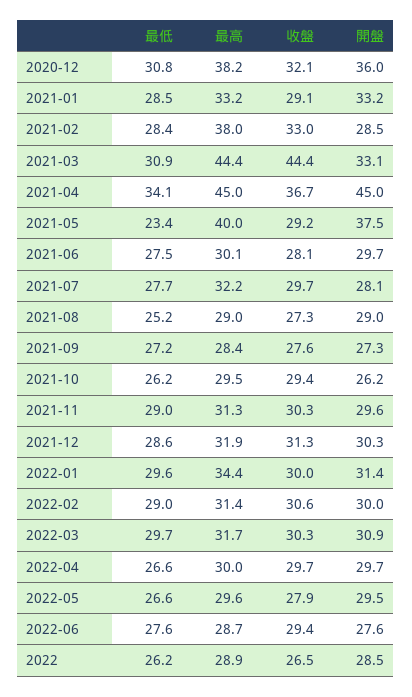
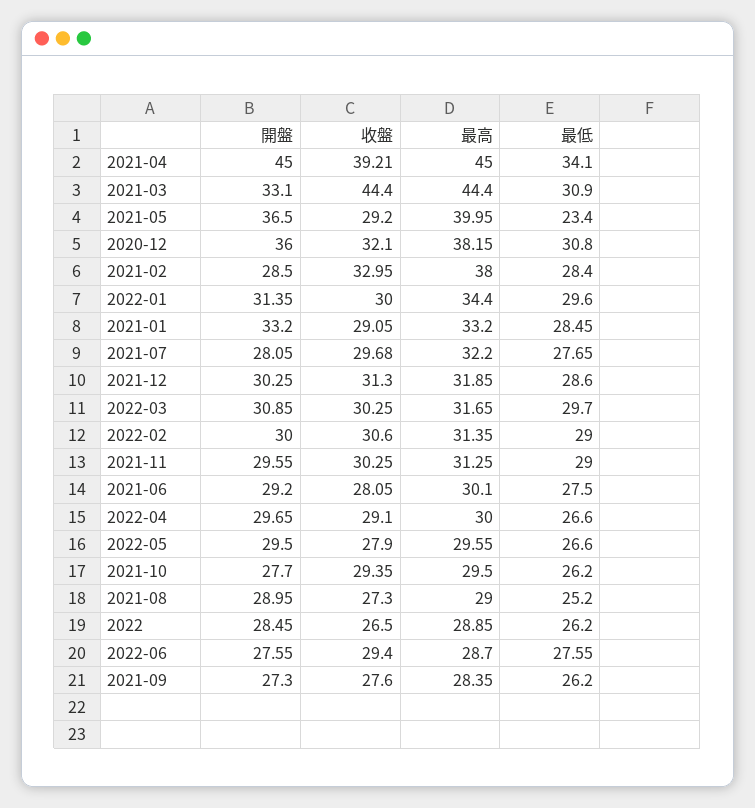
  {
    "最低": {
      "2020-12": 30.8,
      "2021-01": 28.45,
      "2021-02": 28.4,
      "2021-03": 30.9,
      "2021-04": 34.1,
      "2021-05": 23.4,
      "2021-06": 27.5,
      "2021-07": 27.65,
      "2021-08": 25.2,
-     "2021-09": 27.2,
+     "2021-09": 26.2,
      "2021-10": 26.2,
      "2021-11": 29,
      "2021-12": 28.6,
      "2022-01": 29.6,
      "2022-02": 29,
      "2022-03": 29.7,
      "2022-04": 26.6,
      "2022-05": 26.6,
      "2022-06": 27.55,
      "2022": 26.2
    },
    "最高": {
      "2020-12": 38.15,
      "2021-01": 33.2,
      "2021-02": 38,
      "2021-03": 44.4,
      "2021-04": 45,
      "2021-05": 39.95,
      "2021-06": 30.1,
      "2021-07": 32.2,
      "2021-08": 29,
      "2021-09": 28.35,
      "2021-10": 29.5,
      "2021-11": 31.25,
      "2021-12": 31.85,
      "2022-01": 34.4,
      "2022-02": 31.35,
      "2022-03": 31.65,
      "2022-04": 30,
      "2022-05": 29.55,
      "2022-06": 28.7,
      "2022": 28.85
    },
    "收盤": {
      "2020-12": 32.1,
      "2021-01": 29.05,
      "2021-02": 32.95,
      "2021-03": 44.4,
-     "2021-04": 36.7,
+     "2021-04": 39.21,
      "2021-05": 29.2,
      "2021-06": 28.05,
      "2021-07": 29.68,
      "2021-08": 27.3,
      "2021-09": 27.6,
      "2021-10": 29.35,
      "2021-11": 30.25,
      "2021-12": 31.3,
      "2022-01": 30,
      "2022-02": 30.6,
      "2022-03": 30.25,
-     "2022-04": 29.7,
+     "2022-04": 29.1,
      "2022-05": 27.9,
      "2022-06": 29.4,
      "2022": 26.5
    },
    "開盤": {
      "2020-12": 36,
      "2021-01": 33.2,
      "2021-02": 28.5,
      "2021-03": 33.1,
      "2021-04": 45,
-     "2021-05": 37.5,
+     "2021-05": 36.5,
-     "2021-06": 29.7,
+     "2021-06": 29.2,
      "2021-07": 28.05,
      "2021-08": 28.95,
      "2021-09": 27.3,
-     "2021-10": 26.2,
+     "2021-10": 27.7,
      "2021-11": 29.55,
      "2021-12": 30.25,
      "2022-01": 31.35,
      "2022-02": 30,
      "2022-03": 30.85,
      "2022-04": 29.65,
      "2022-05": 29.5,
      "2022-06": 27.55,
      "2022": 28.45
    }
  }

